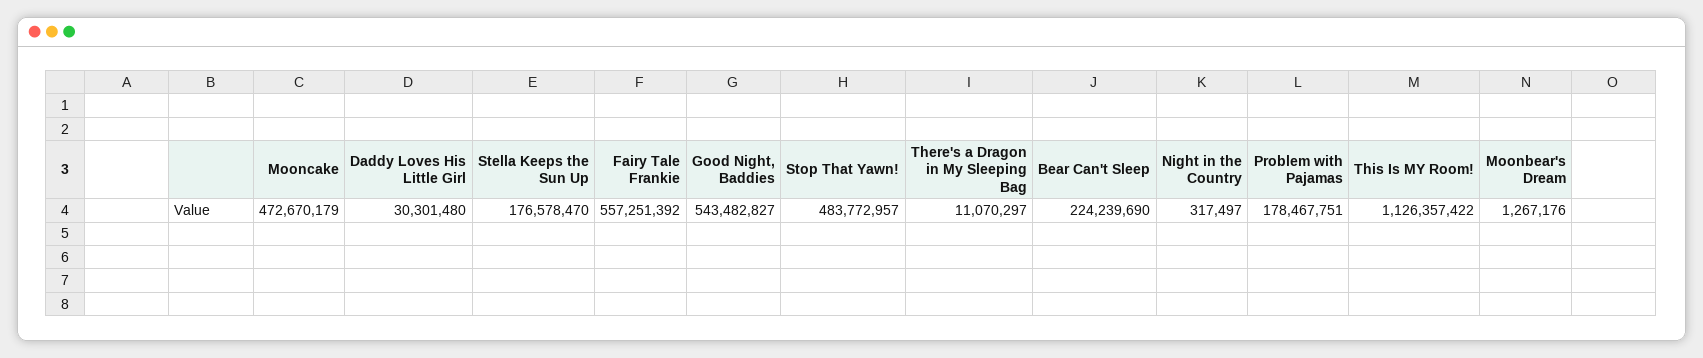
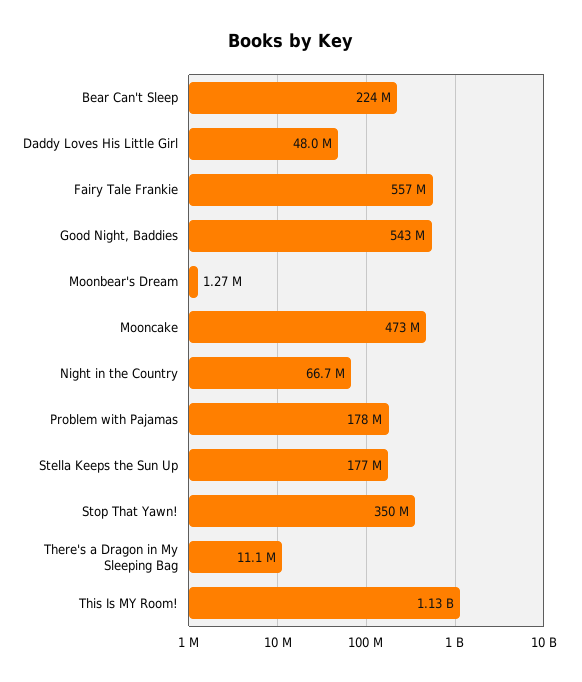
  {
    "Mooncake": 472670179,
-   "Daddy Loves His Little Girl": 30301480,
+   "Daddy Loves His Little Girl": 48000000,
    "Stella Keeps the Sun Up": 176578470,
    "Fairy Tale Frankie": 557251392,
    "Good Night, Baddies": 543482827,
-   "Stop That Yawn!": 483772957,
+   "Stop That Yawn!": 350000000,
    "There's a Dragon in My Sleeping Bag": 11070297,
    "Bear Can't Sleep": 224239690,
-   "Night in the Country": 317497,
+   "Night in the Country": 66700000,
    "Problem with Pajamas": 178467751,
    "This Is MY Room!": 1126357422,
    "Moonbear's Dream": 1267176
  }

